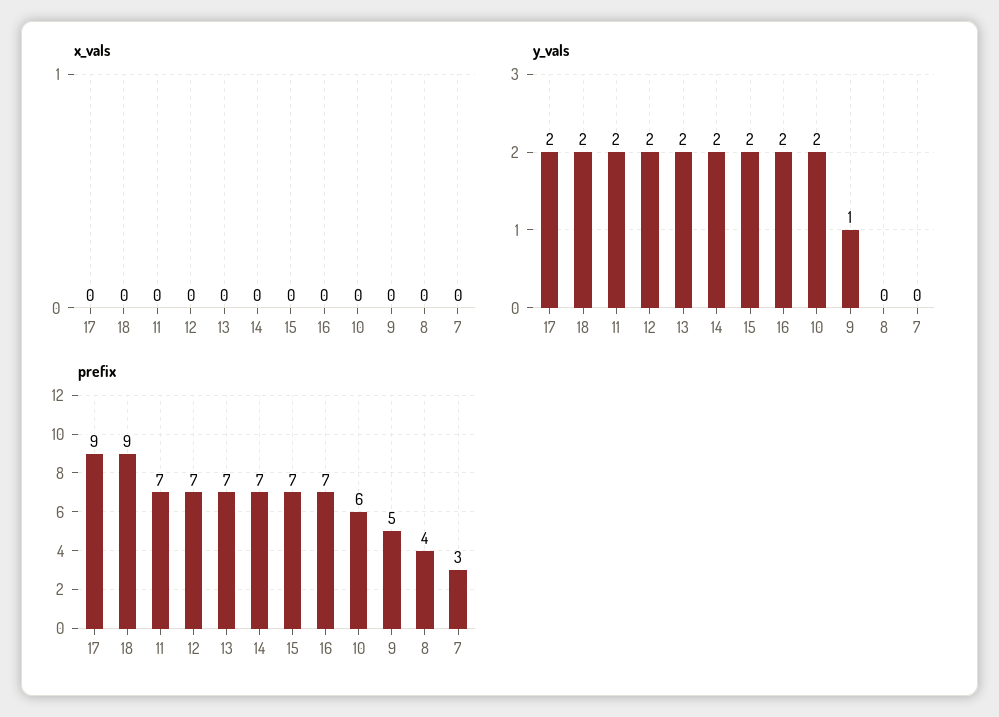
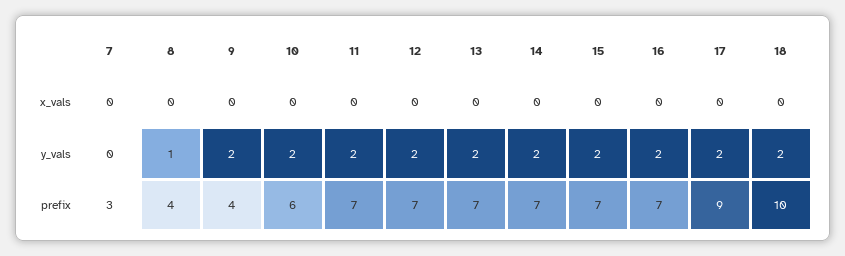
  {
    "x_vals": {
      "17": 0,
      "18": 0,
      "11": 0,
      "12": 0,
      "13": 0,
      "14": 0,
      "15": 0,
      "16": 0,
      "10": 0,
      "9": 0,
      "8": 0,
      "7": 0
    },
    "y_vals": {
      "17": 2,
      "18": 2,
      "11": 2,
      "12": 2,
      "13": 2,
      "14": 2,
      "15": 2,
      "16": 2,
      "10": 2,
-     "9": 1,
+     "9": 2,
-     "8": 0,
+     "8": 1,
      "7": 0
    },
    "prefix": {
      "17": 9,
-     "18": 9,
+     "18": 10,
      "11": 7,
      "12": 7,
      "13": 7,
      "14": 7,
      "15": 7,
      "16": 7,
      "10": 6,
-     "9": 5,
+     "9": 4,
      "8": 4,
      "7": 3
    }
  }

